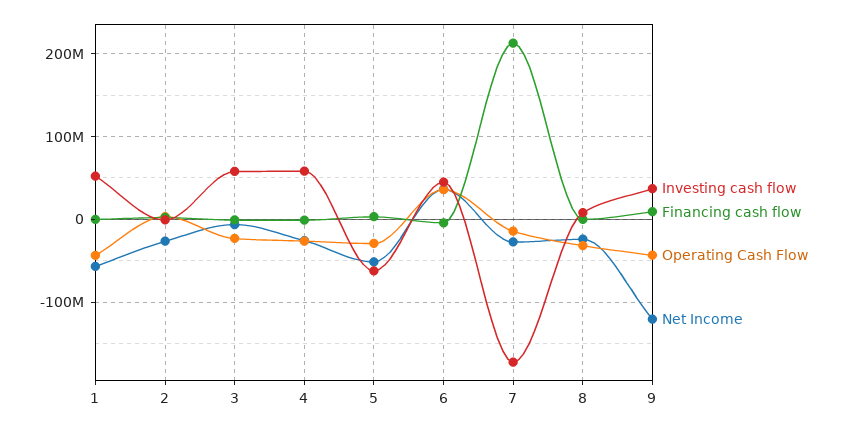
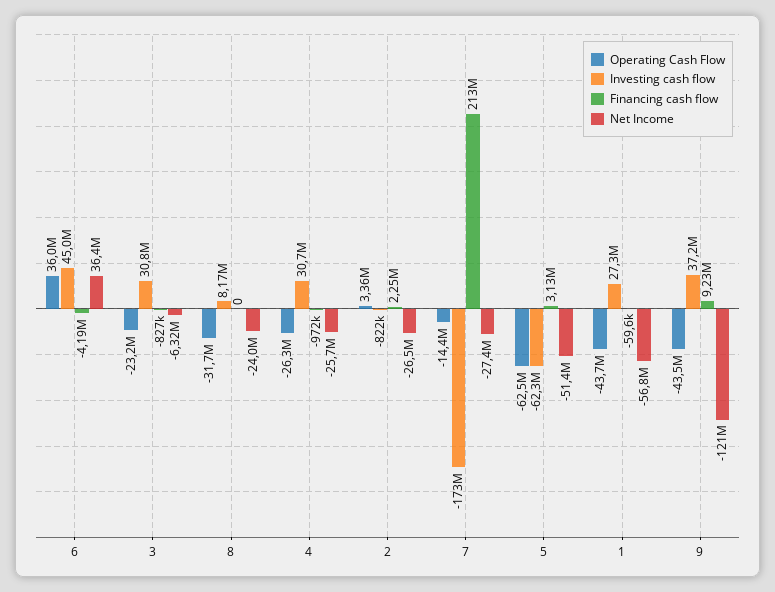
  {
    "Investing cash flow": {
-     "1": 50000000,
+     "1": 27300000,
      "2": -822000,
-     "3": 60000000,
+     "3": 30800000,
-     "4": 60000000,
+     "4": 30700000,
      "5": -62300000,
      "6": 45000000,
      "7": -173000000,
      "8": 8170000,
      "9": 37200000
    },
    "Financing cash flow": {
      "1": -59600,
      "2": 2250000,
      "3": -827000,
      "4": -972000,
      "5": 3130000,
      "6": -4190000,
      "7": 213000000,
      "8": 0,
      "9": 9230000
    },
    "Operating Cash Flow": {
      "1": -43700000,
      "2": 3360000,
      "3": -23200000,
      "4": -26300000,
-     "5": -30000000,
+     "5": -62500000,
      "6": 36000000,
      "7": -14400000,
      "8": -31700000,
      "9": -43500000
    },
    "Net Income": {
      "1": -56800000,
      "2": -26500000,
      "3": -6320000,
      "4": -25700000,
      "5": -51400000,
      "6": 36400000,
      "7": -27400000,
      "8": -24000000,
      "9": -121000000
    }
  }

